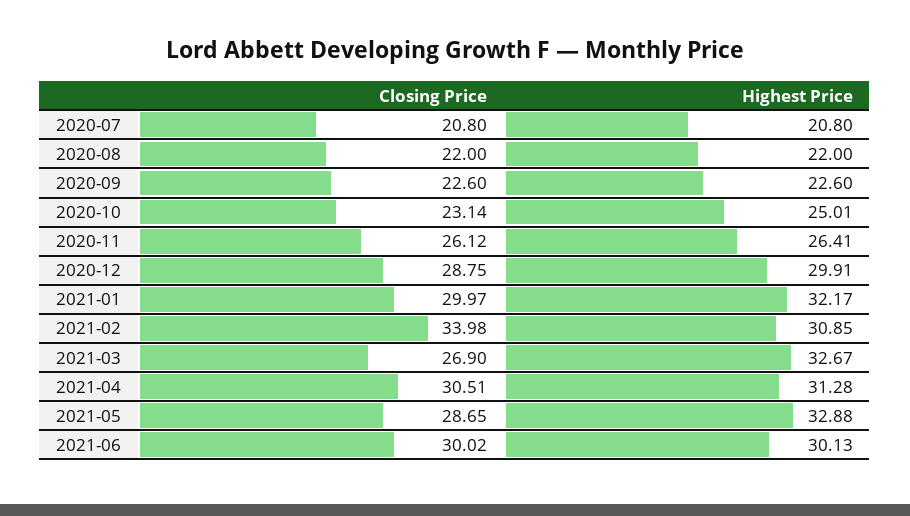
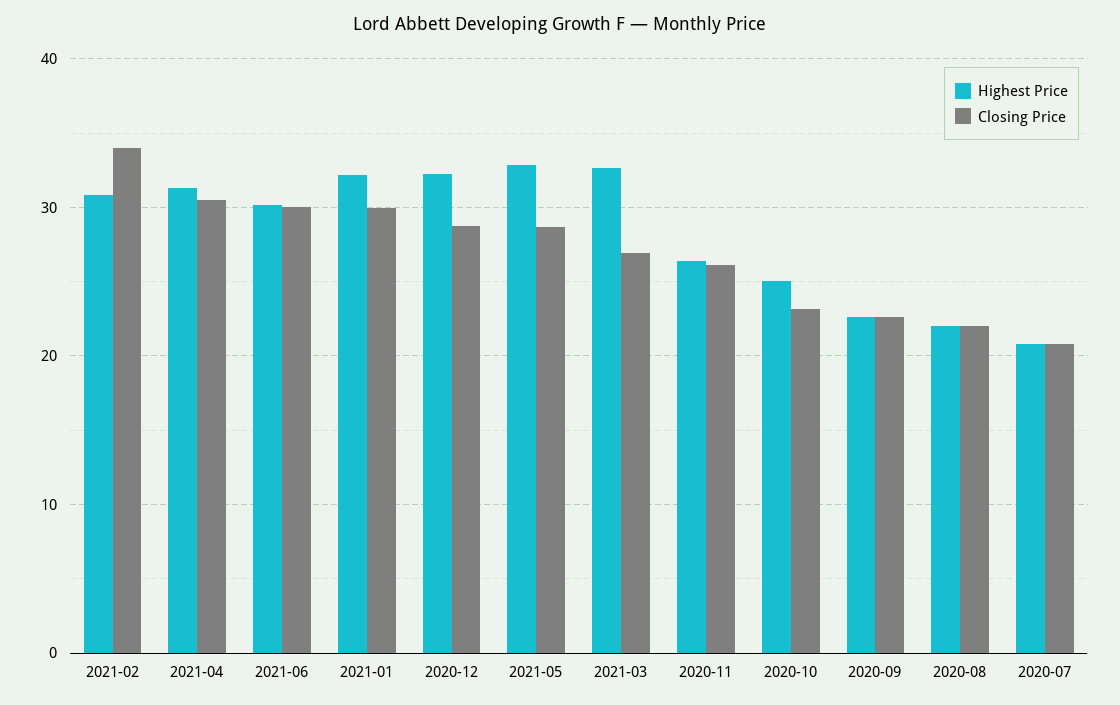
  {
    "Closing Price": {
      "2020-07": 20.8,
      "2020-08": 22,
      "2020-09": 22.6,
      "2020-10": 23.14,
      "2020-11": 26.12,
      "2020-12": 28.75,
      "2021-01": 29.97,
      "2021-02": 33.98,
      "2021-03": 26.9,
      "2021-04": 30.51,
      "2021-05": 28.65,
      "2021-06": 30.02
    },
    "Highest Price": {
      "2020-07": 20.8,
      "2020-08": 22,
      "2020-09": 22.6,
      "2020-10": 25.01,
      "2020-11": 26.41,
-     "2020-12": 29.91,
+     "2020-12": 32,
      "2021-01": 32.17,
      "2021-02": 30.85,
      "2021-03": 32.67,
      "2021-04": 31.28,
      "2021-05": 32.88,
      "2021-06": 30.13
    }
  }

